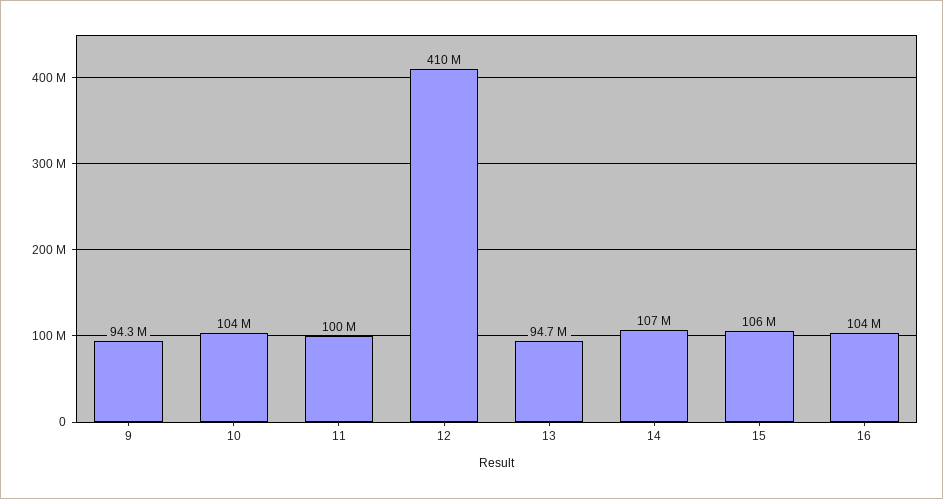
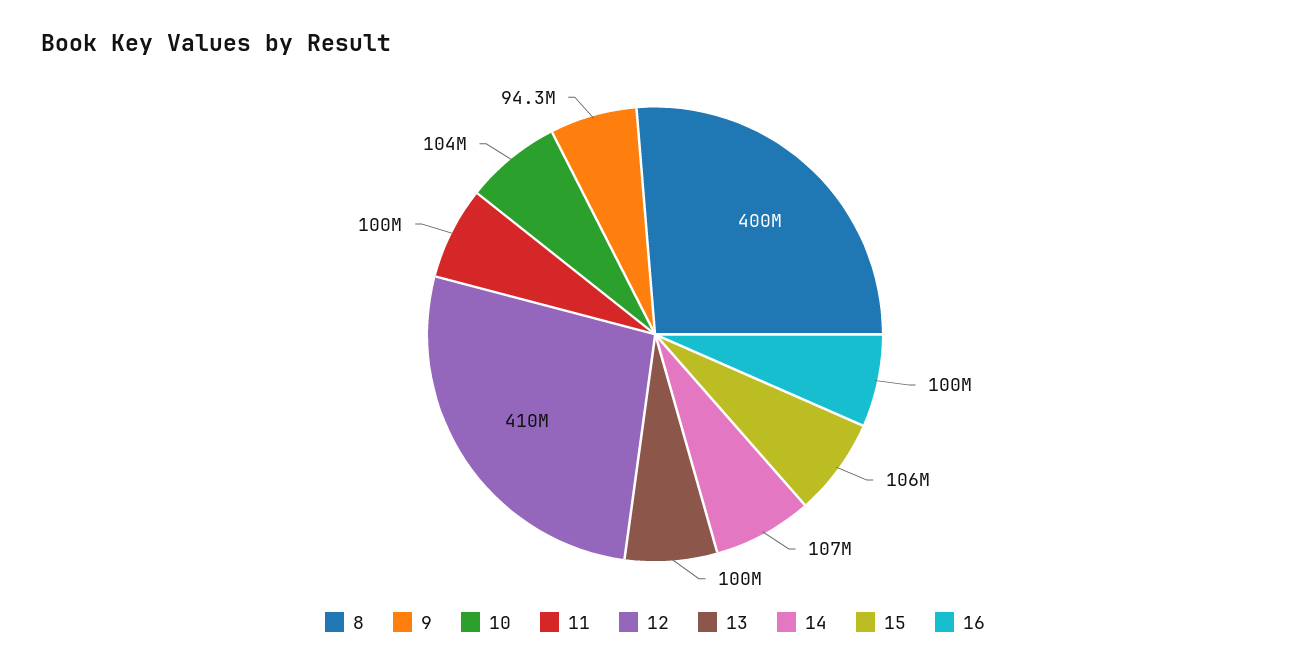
  {
    "9": 94300000,
    "10": 104000000,
    "11": 100000000,
    "12": 410000000,
-   "13": 94700000,
+   "13": 100000000,
    "14": 107000000,
    "15": 106000000,
-   "16": 104000000
+   "16": 100000000,
+   "8": 400000000
  }

